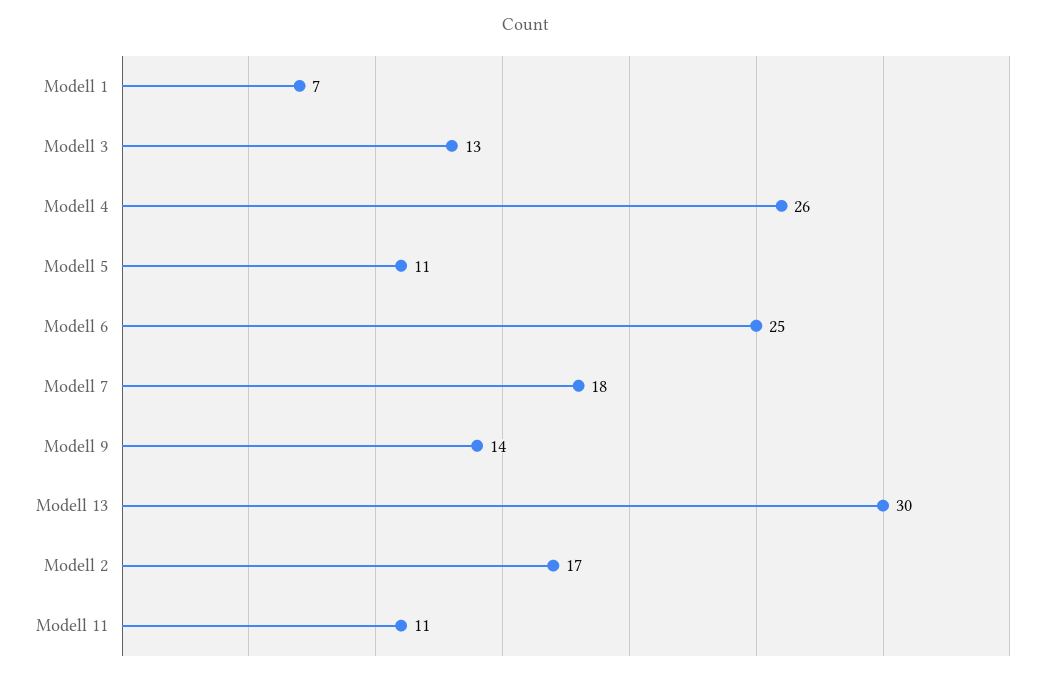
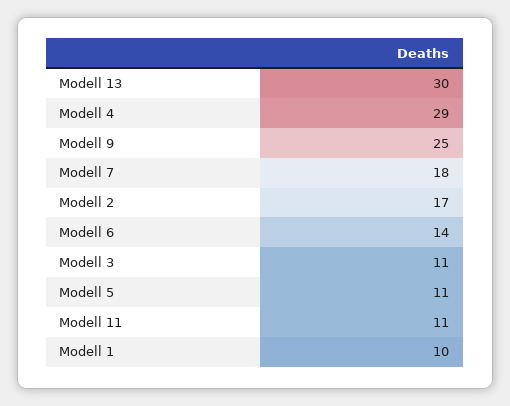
  {
-   "Modell 1": 7,
+   "Modell 1": 10,
-   "Modell 3": 13,
+   "Modell 3": 11,
-   "Modell 4": 26,
+   "Modell 4": 29,
    "Modell 5": 11,
-   "Modell 6": 25,
+   "Modell 6": 14,
    "Modell 7": 18,
-   "Modell 9": 14,
+   "Modell 9": 25,
    "Modell 13": 30,
    "Modell 2": 17,
    "Modell 11": 11
  }

